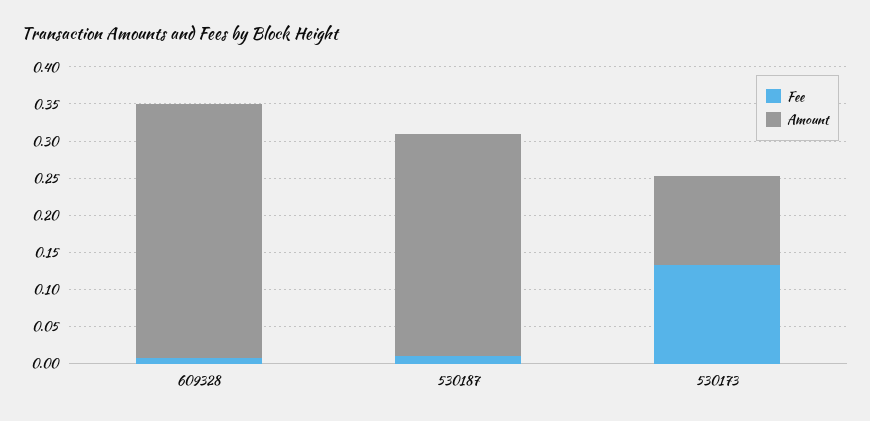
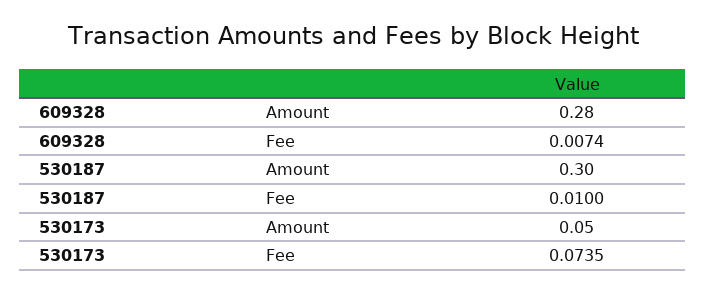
  {
    "Fee": {
      "609328": 0.0074,
      "530187": 0.01,
-     "530173": 0.125
+     "530173": 0.0735
    },
    "Amount": {
-     "609328": 0.35,
+     "609328": 0.28,
      "530187": 0.3,
-     "530173": 0.125
+     "530173": 0.05
    }
  }

